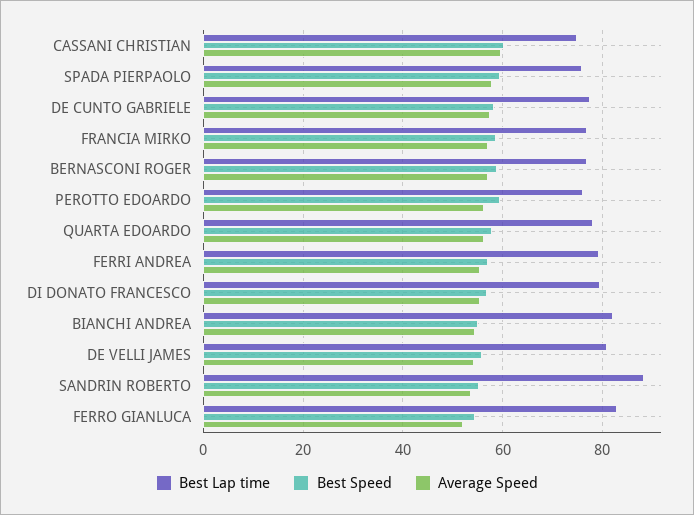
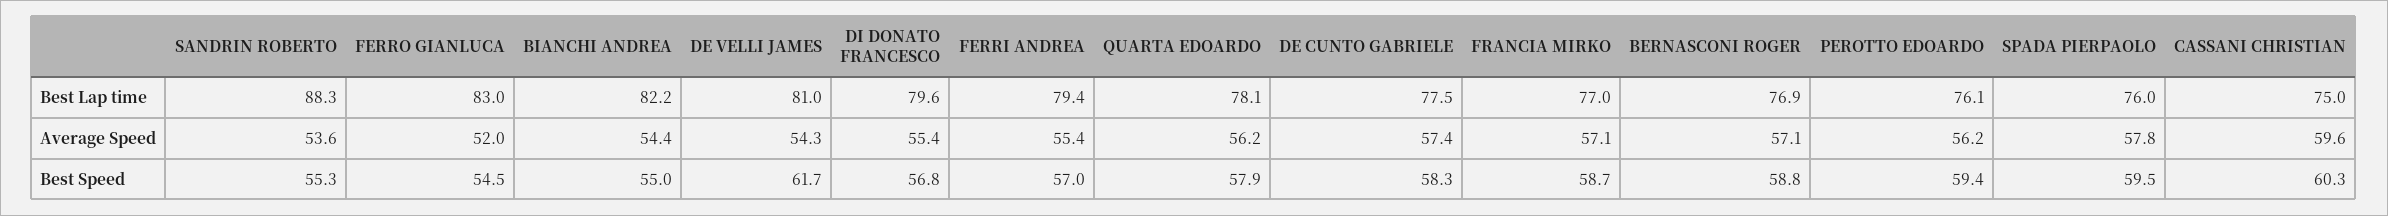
  {
    "Best Lap time": {
      "CASSANI CHRISTIAN": 75,
      "SPADA PIERPAOLO": 76,
      "DE CUNTO GABRIELE": 77.5,
      "FRANCIA MIRKO": 77,
      "BERNASCONI ROGER": 76.9,
      "PEROTTO EDOARDO": 76.1,
      "QUARTA EDOARDO": 78.1,
      "FERRI ANDREA": 79.4,
      "DI DONATO FRANCESCO": 79.6,
      "BIANCHI ANDREA": 82.2,
      "DE VELLI JAMES": 81,
      "SANDRIN ROBERTO": 88.3,
      "FERRO GIANLUCA": 83
    },
    "Best Speed": {
      "CASSANI CHRISTIAN": 60.3,
      "SPADA PIERPAOLO": 59.5,
      "DE CUNTO GABRIELE": 58.3,
      "FRANCIA MIRKO": 58.7,
      "BERNASCONI ROGER": 58.8,
      "PEROTTO EDOARDO": 59.4,
      "QUARTA EDOARDO": 57.9,
      "FERRI ANDREA": 57,
      "DI DONATO FRANCESCO": 56.8,
      "BIANCHI ANDREA": 55,
-     "DE VELLI JAMES": 56,
+     "DE VELLI JAMES": 61.7,
      "SANDRIN ROBERTO": 55.3,
      "FERRO GIANLUCA": 54.5
    },
    "Average Speed": {
      "CASSANI CHRISTIAN": 59.6,
      "SPADA PIERPAOLO": 57.8,
      "DE CUNTO GABRIELE": 57.4,
      "FRANCIA MIRKO": 57.1,
      "BERNASCONI ROGER": 57.1,
      "PEROTTO EDOARDO": 56.2,
      "QUARTA EDOARDO": 56.2,
      "FERRI ANDREA": 55.4,
      "DI DONATO FRANCESCO": 55.4,
      "BIANCHI ANDREA": 54.4,
      "DE VELLI JAMES": 54.3,
      "SANDRIN ROBERTO": 53.6,
      "FERRO GIANLUCA": 52
    }
  }

